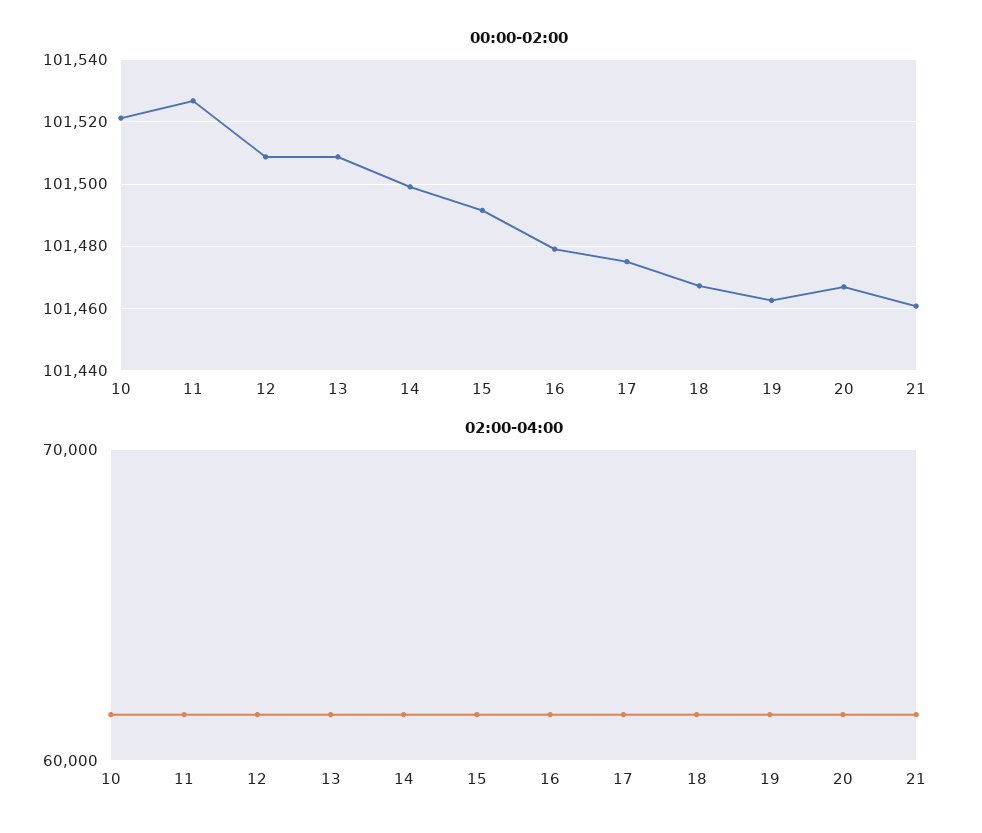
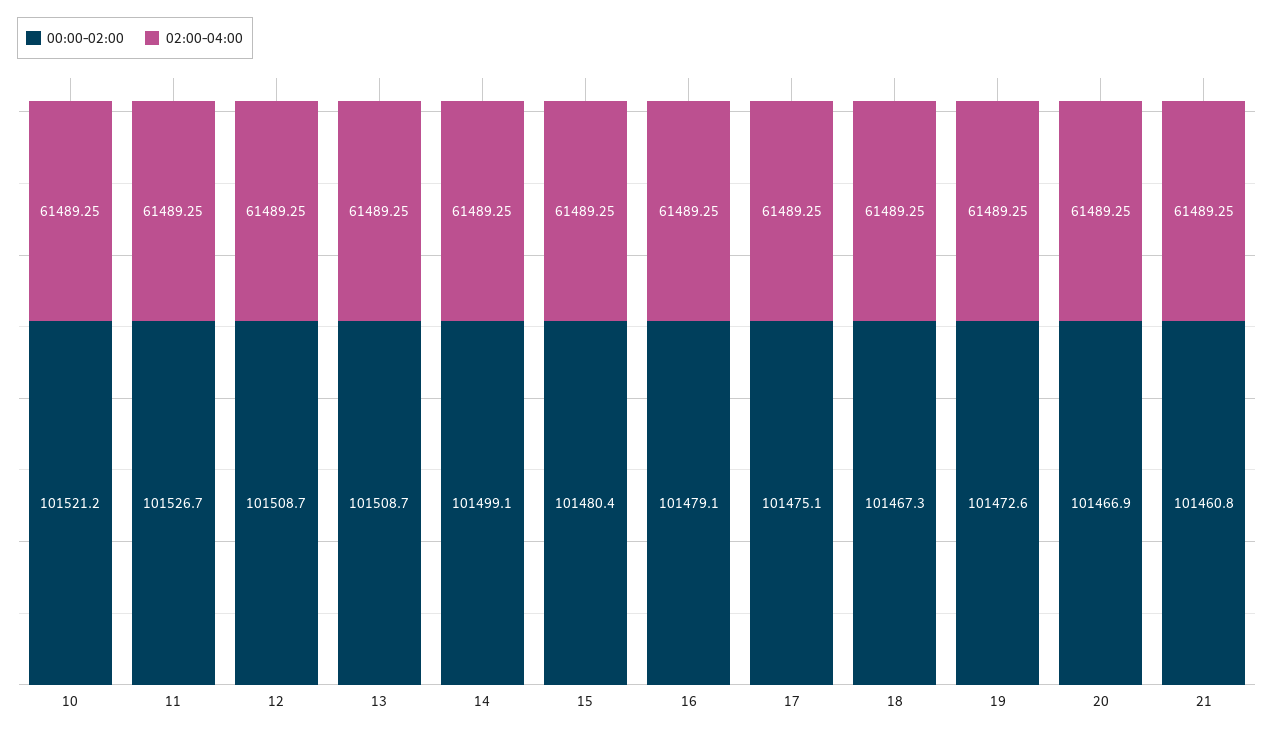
  {
    "00:00-02:00": {
      "10": 101521.2,
      "11": 101526.7,
      "12": 101508.7,
      "13": 101508.7,
      "14": 101499.1,
-     "15": 101492,
+     "15": 101480.4,
      "16": 101479.1,
      "17": 101475.1,
      "18": 101467.3,
-     "19": 101462,
+     "19": 101472.6,
      "20": 101466.9,
      "21": 101460.8
    },
    "02:00-04:00": {
      "10": 61489.25,
      "11": 61489.25,
      "12": 61489.25,
      "13": 61489.25,
      "14": 61489.25,
      "15": 61489.25,
      "16": 61489.25,
      "17": 61489.25,
      "18": 61489.25,
      "19": 61489.25,
      "20": 61489.25,
      "21": 61489.25
    }
  }

